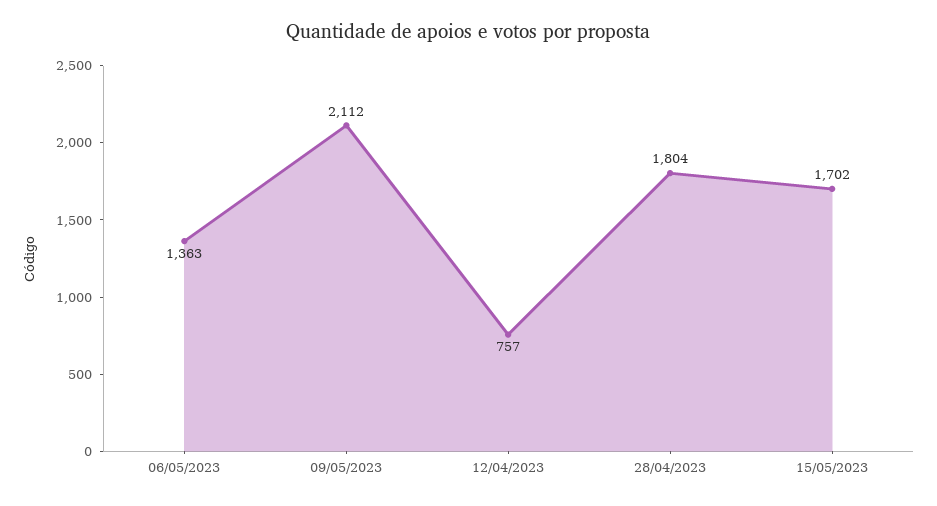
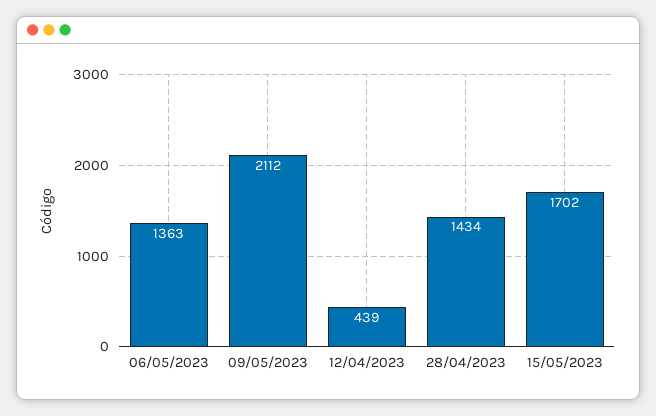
  {
    "06/05/2023": 1363,
    "09/05/2023": 2112,
-   "12/04/2023": 757,
+   "12/04/2023": 439,
-   "28/04/2023": 1804,
+   "28/04/2023": 1434,
    "15/05/2023": 1702
  }

